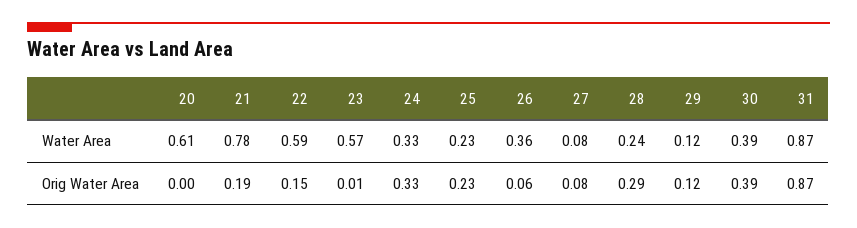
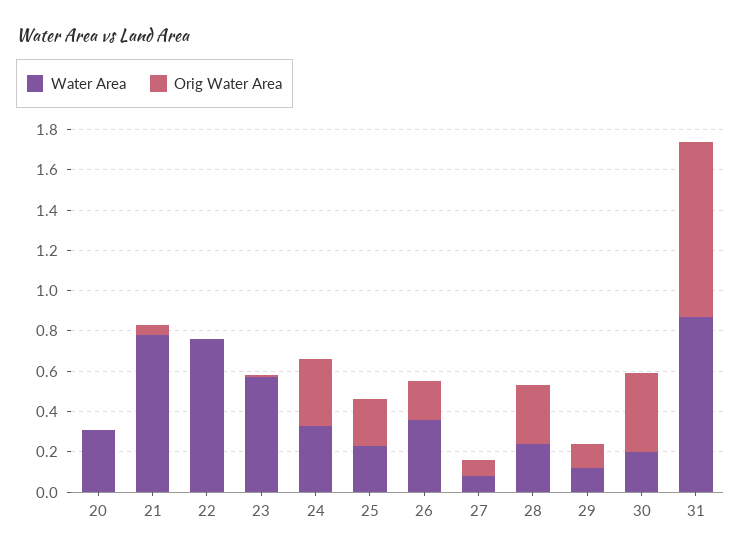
  {
    "Water Area": {
-     "20": 0.61,
+     "20": 0.3,
      "21": 0.78,
-     "22": 0.59,
+     "22": 0.75,
      "23": 0.57,
      "24": 0.33,
      "25": 0.23,
      "26": 0.36,
      "27": 0.08,
      "28": 0.24,
      "29": 0.12,
-     "30": 0.39,
+     "30": 0.2,
      "31": 0.87
    },
    "Orig Water Area": {
      "20": 0,
-     "21": 0.19,
+     "21": 0.05,
-     "22": 0.15,
+     "22": 0,
      "23": 0.01,
      "24": 0.33,
      "25": 0.23,
-     "26": 0.06,
+     "26": 0.2,
      "27": 0.08,
      "28": 0.29,
      "29": 0.12,
      "30": 0.39,
      "31": 0.87
    }
  }

